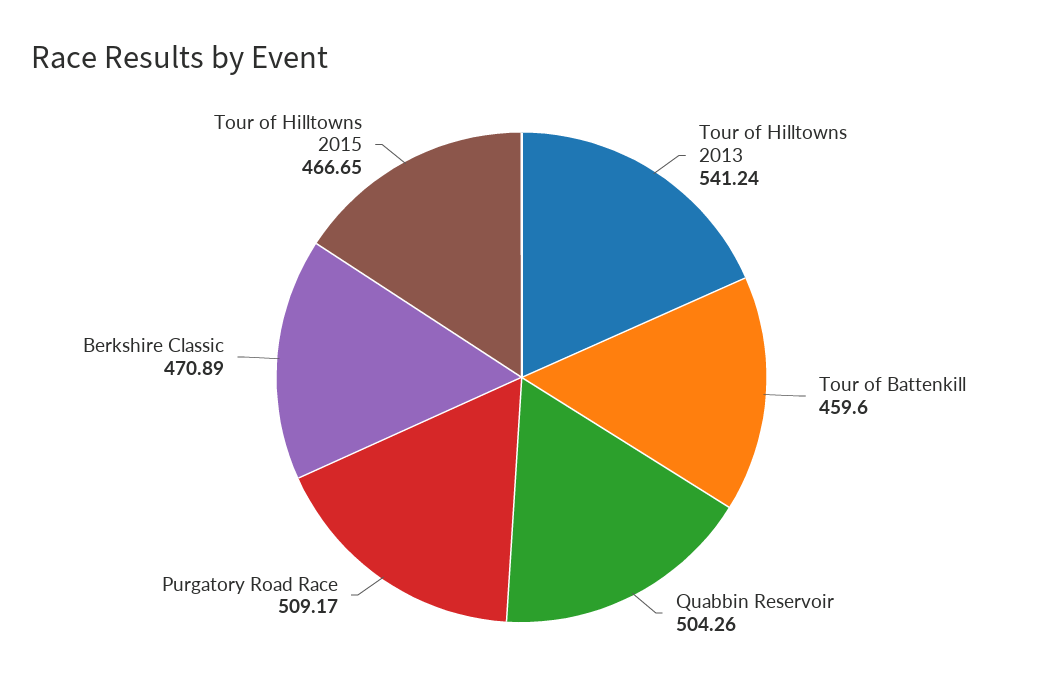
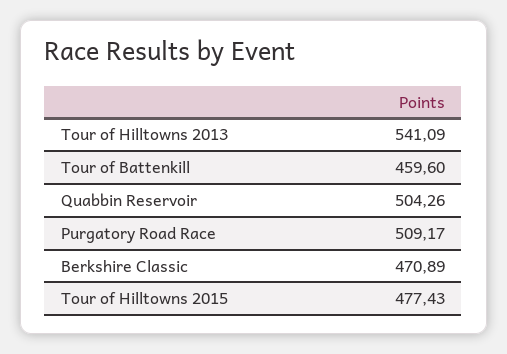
  {
-   "Tour of Hilltowns 2013": 541.24,
+   "Tour of Hilltowns 2013": 541.09,
    "Tour of Battenkill": 459.6,
    "Quabbin Reservoir": 504.26,
    "Purgatory Road Race": 509.17,
    "Berkshire Classic": 470.89,
-   "Tour of Hilltowns 2015": 466.65
+   "Tour of Hilltowns 2015": 477.43
  }

